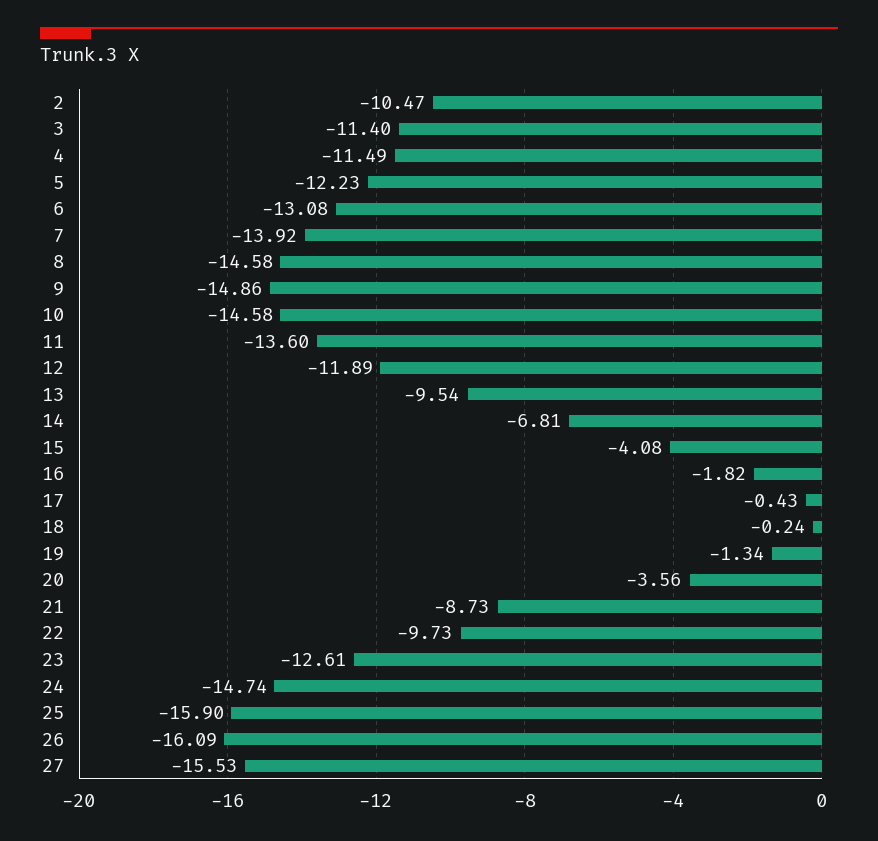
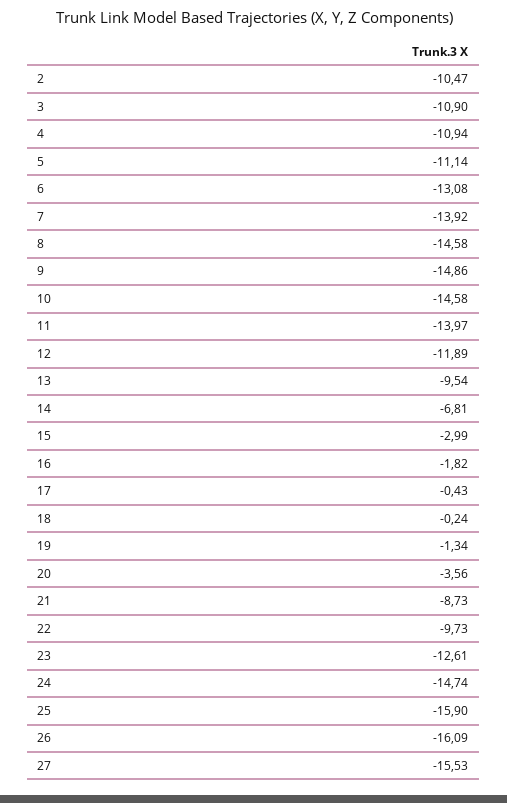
  {
    "2": -10.47,
-   "3": -11.4,
+   "3": -10.9,
-   "4": -11.49,
+   "4": -10.94,
-   "5": -12.23,
+   "5": -11.14,
    "6": -13.08,
    "7": -13.92,
    "8": -14.58,
    "9": -14.86,
    "10": -14.58,
-   "11": -13.6,
+   "11": -13.97,
    "12": -11.89,
    "13": -9.54,
    "14": -6.81,
-   "15": -4.08,
+   "15": -2.99,
    "16": -1.82,
    "17": -0.43,
    "18": -0.24,
    "19": -1.34,
    "20": -3.56,
    "21": -8.73,
    "22": -9.73,
    "23": -12.61,
    "24": -14.74,
    "25": -15.9,
    "26": -16.09,
    "27": -15.53
  }

